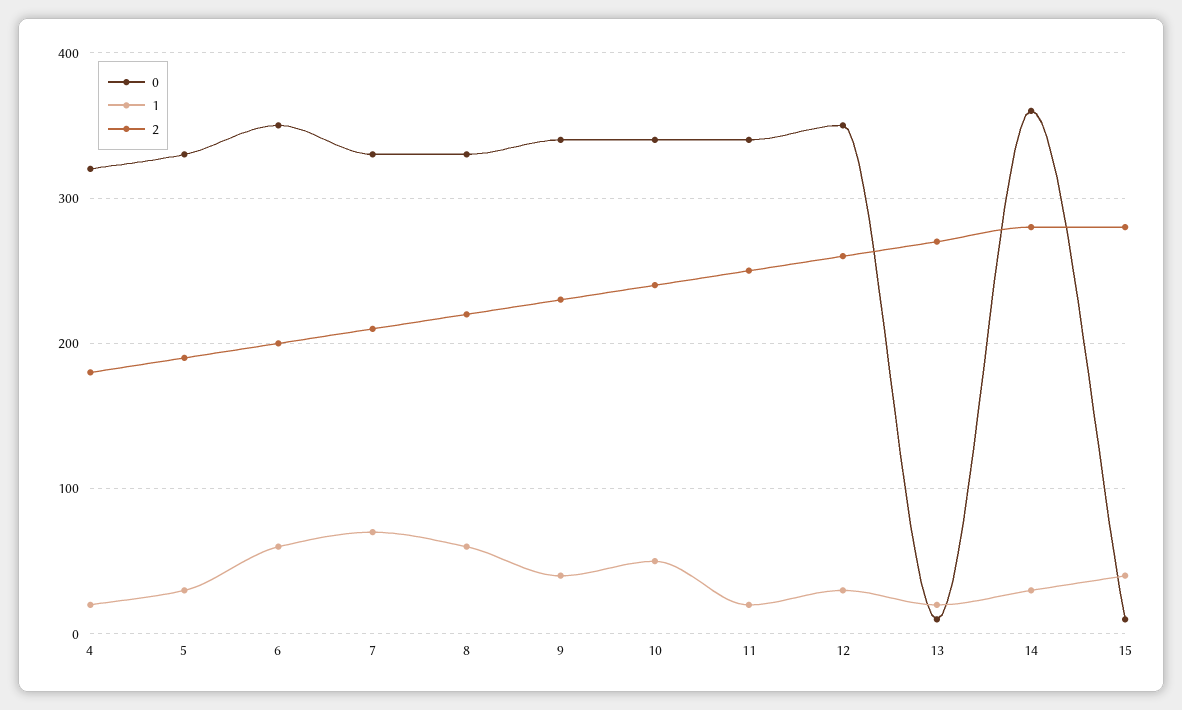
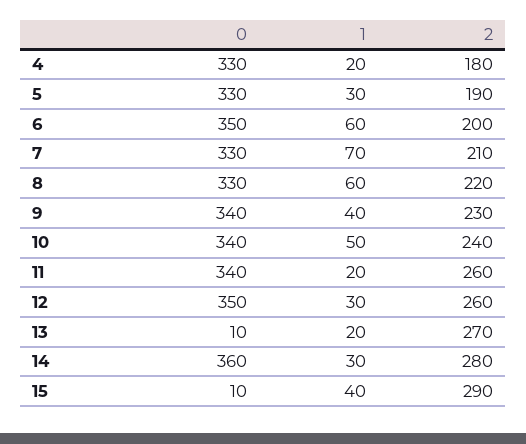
  {
    "0": {
-     "4": 320,
+     "4": 330,
      "5": 330,
      "6": 350,
      "7": 330,
      "8": 330,
      "9": 340,
      "10": 340,
      "11": 340,
      "12": 350,
      "13": 10,
      "14": 360,
      "15": 10
    },
    "1": {
      "4": 20,
      "5": 30,
      "6": 60,
      "7": 70,
      "8": 60,
      "9": 40,
      "10": 50,
      "11": 20,
      "12": 30,
      "13": 20,
      "14": 30,
      "15": 40
    },
    "2": {
      "4": 180,
      "5": 190,
      "6": 200,
      "7": 210,
      "8": 220,
      "9": 230,
      "10": 240,
-     "11": 250,
+     "11": 260,
      "12": 260,
      "13": 270,
      "14": 280,
-     "15": 280
+     "15": 290
    }
  }

